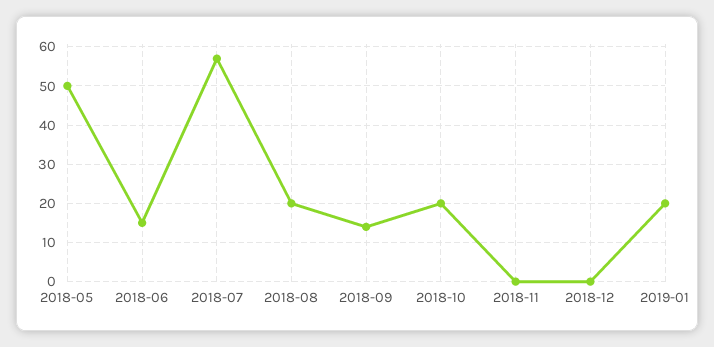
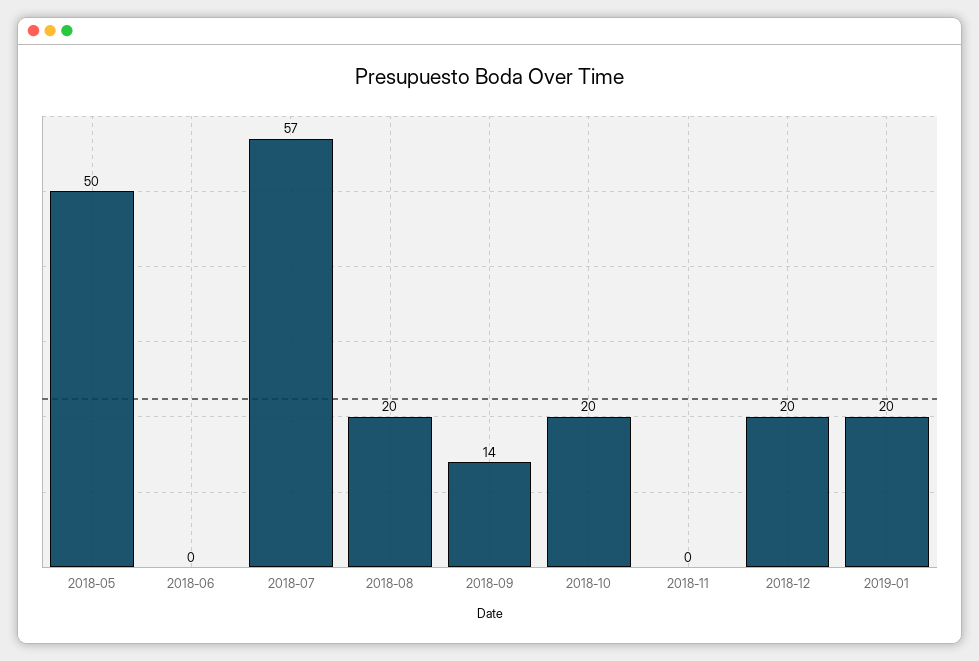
  {
    "2018-05": 50,
-   "2018-06": 15,
+   "2018-06": 0,
    "2018-07": 57,
    "2018-08": 20,
    "2018-09": 14,
    "2018-10": 20,
    "2018-11": 0,
-   "2018-12": 0,
+   "2018-12": 20,
    "2019-01": 20
  }

